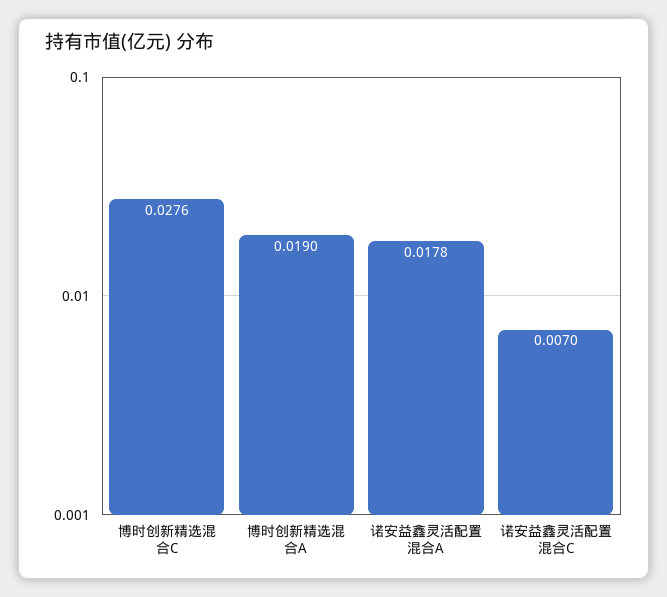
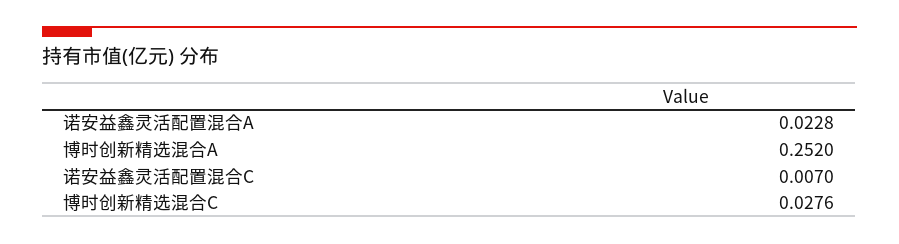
  {
    "博时创新精选混合C": 0.0276,
-   "博时创新精选混合A": 0.019,
+   "博时创新精选混合A": 0.252,
-   "诺安益鑫灵活配置混合A": 0.0178,
+   "诺安益鑫灵活配置混合A": 0.0228,
    "诺安益鑫灵活配置混合C": 0.007
  }

